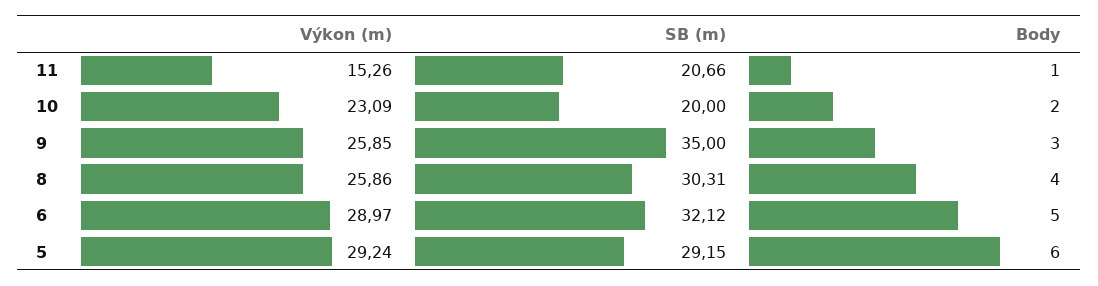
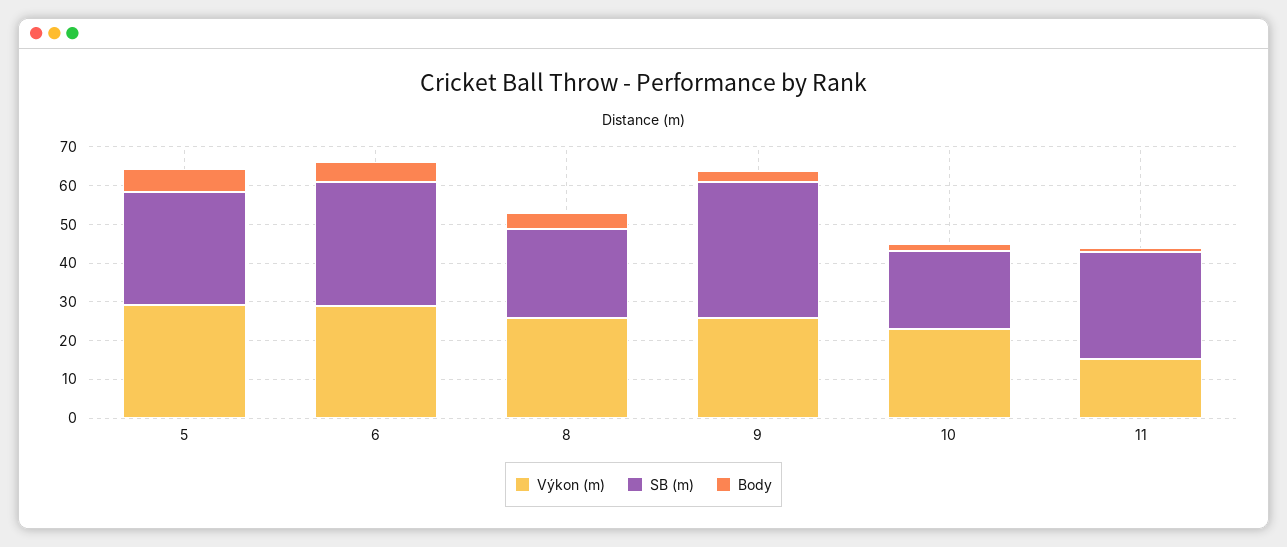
  {
    "Výkon (m)": {
      "11": 15.26,
      "10": 23.09,
      "9": 25.85,
      "8": 25.86,
      "6": 28.97,
      "5": 29.24
    },
    "SB (m)": {
-     "11": 20.66,
+     "11": 27.5,
      "10": 20,
      "9": 35,
-     "8": 30.31,
+     "8": 22.5,
      "6": 32.12,
      "5": 29.15
    },
    "Body": {
      "11": 1,
      "10": 2,
      "9": 3,
      "8": 4,
      "6": 5,
      "5": 6
    }
  }

